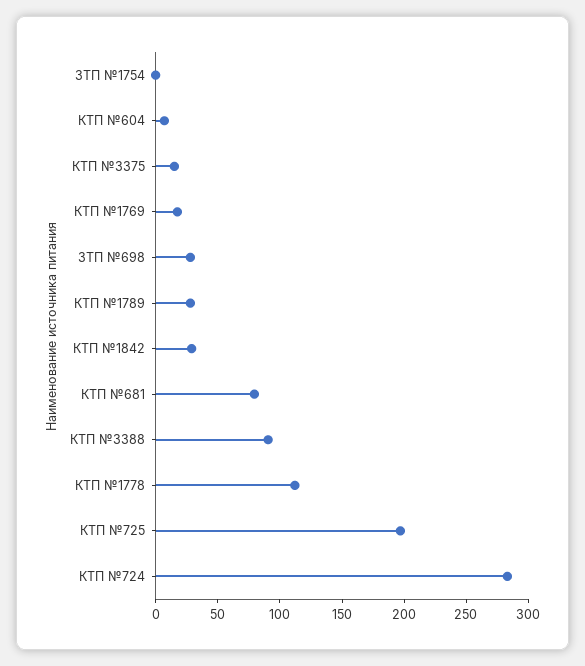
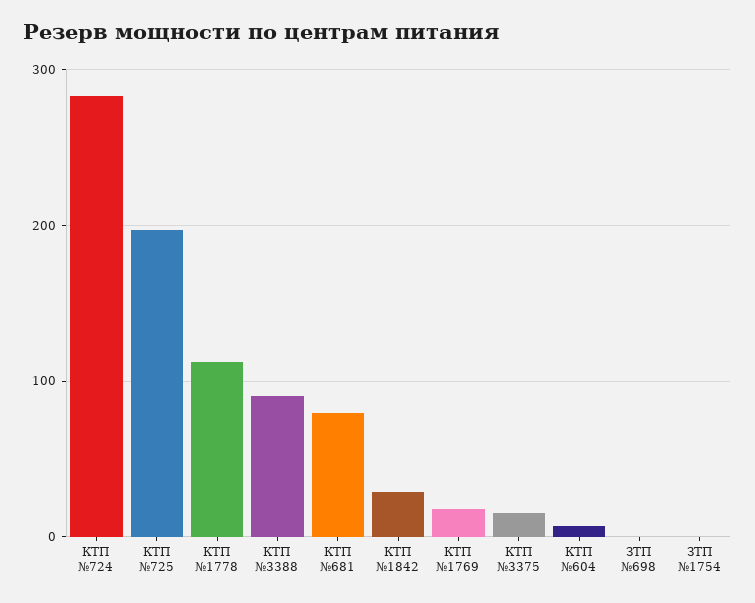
  {
    "ЗТП №1754": 0,
    "КТП №604": 10,
    "КТП №3375": 20,
    "КТП №1769": 20,
-   "ЗТП №698": 30,
+   "ЗТП №698": 0,
-   "КТП №1789": 30,
    "КТП №1842": 30,
    "КТП №681": 80,
    "КТП №3388": 90,
    "КТП №1778": 110,
    "КТП №725": 200,
    "КТП №724": 280
  }

